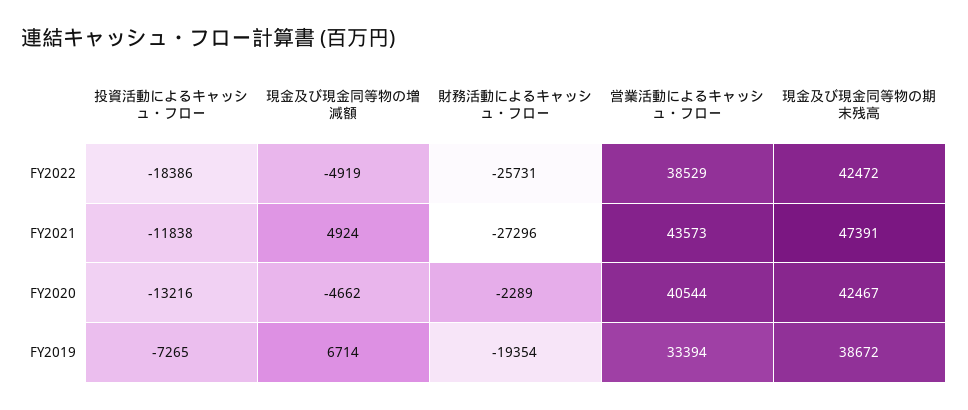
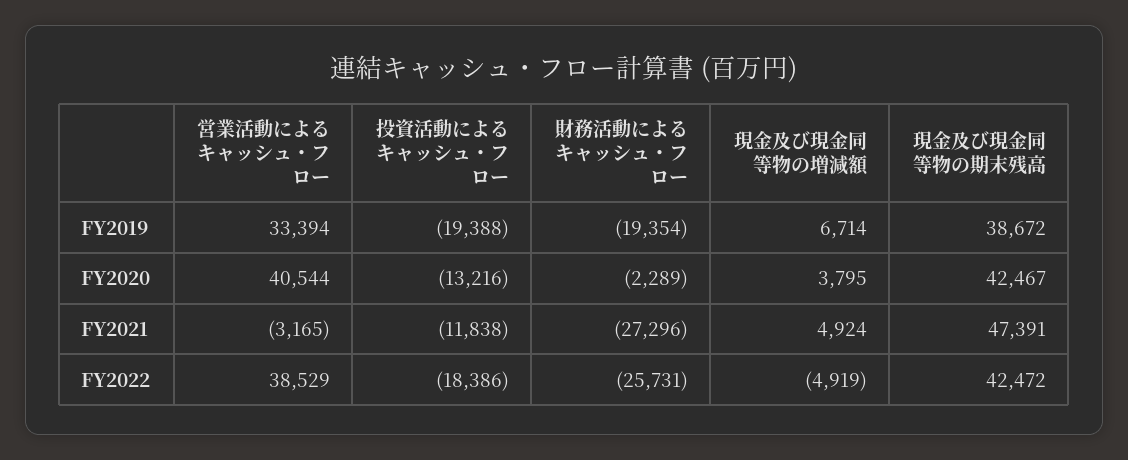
  {
    "投資活動によるキャッシュ・フロー": {
      "FY2022": -18386,
      "FY2021": -11838,
      "FY2020": -13216,
-     "FY2019": -7265
+     "FY2019": -19388
    },
    "現金及び現金同等物の増減額": {
      "FY2022": -4919,
      "FY2021": 4924,
-     "FY2020": -4662,
+     "FY2020": 3795,
      "FY2019": 6714
    },
    "財務活動によるキャッシュ・フロー": {
      "FY2022": -25731,
      "FY2021": -27296,
      "FY2020": -2289,
      "FY2019": -19354
    },
    "営業活動によるキャッシュ・フロー": {
      "FY2022": 38529,
-     "FY2021": 43573,
+     "FY2021": -3165,
      "FY2020": 40544,
      "FY2019": 33394
    },
    "現金及び現金同等物の期末残高": {
      "FY2022": 42472,
      "FY2021": 47391,
      "FY2020": 42467,
      "FY2019": 38672
    }
  }

